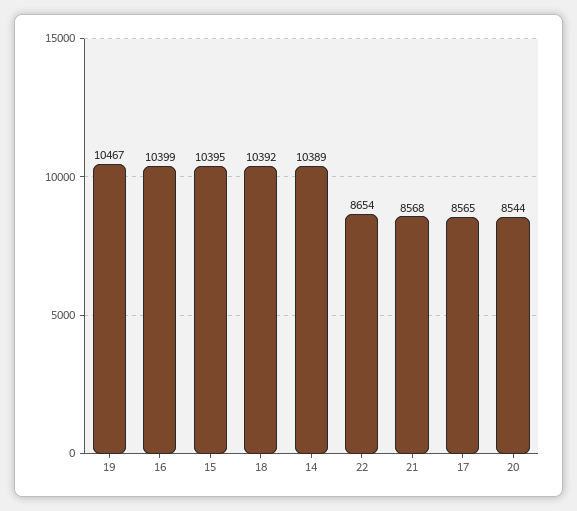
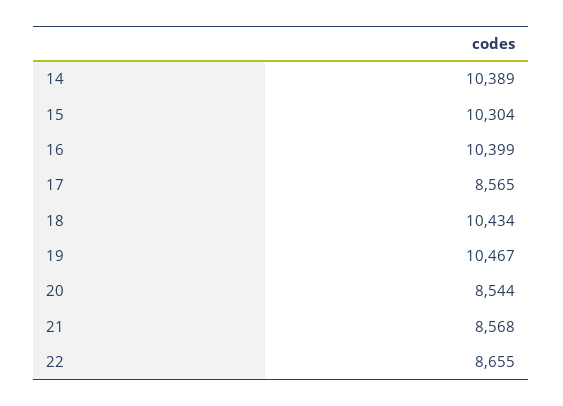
  {
    "19": 10467,
    "16": 10399,
-   "15": 10395,
+   "15": 10304,
-   "18": 10392,
+   "18": 10434,
    "14": 10389,
-   "22": 8654,
+   "22": 8655,
    "21": 8568,
    "17": 8565,
    "20": 8544
  }

